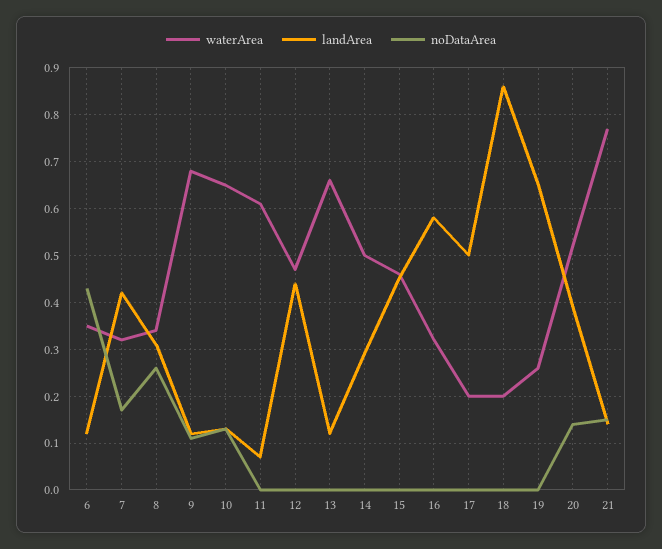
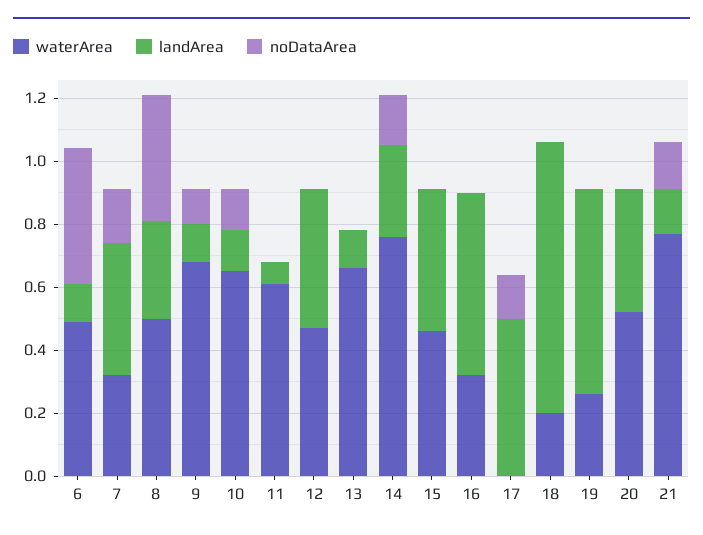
  {
    "waterArea": {
-     "6": 0.35,
+     "6": 0.5,
      "7": 0.3,
-     "8": 0.35,
+     "8": 0.5,
      "9": 0.7,
      "10": 0.65,
      "11": 0.6,
      "12": 0.45,
      "13": 0.65,
-     "14": 0.5,
+     "14": 0.75,
      "15": 0.45,
      "16": 0.3,
-     "17": 0.2,
+     "17": 0,
      "18": 0.2,
      "19": 0.25,
      "20": 0.5,
      "21": 0.75
    },
    "landArea": {
      "6": 0.1,
      "7": 0.4,
      "8": 0.3,
      "9": 0.1,
      "10": 0.15,
      "11": 0.05,
      "12": 0.45,
      "13": 0.1,
      "14": 0.3,
      "15": 0.45,
      "16": 0.6,
      "17": 0.5,
      "18": 0.85,
      "19": 0.65,
      "20": 0.4,
      "21": 0.15
    },
    "noDataArea": {
      "6": 0.45,
      "7": 0.15,
-     "8": 0.25,
+     "8": 0.4,
      "9": 0.1,
      "10": 0.15,
      "11": 0,
      "12": 0,
      "13": 0,
-     "14": 0,
+     "14": 0.15,
      "15": 0,
      "16": 0,
-     "17": 0,
+     "17": 0.15,
      "18": 0,
      "19": 0,
-     "20": 0.15,
+     "20": 0,
      "21": 0.15
    }
  }

